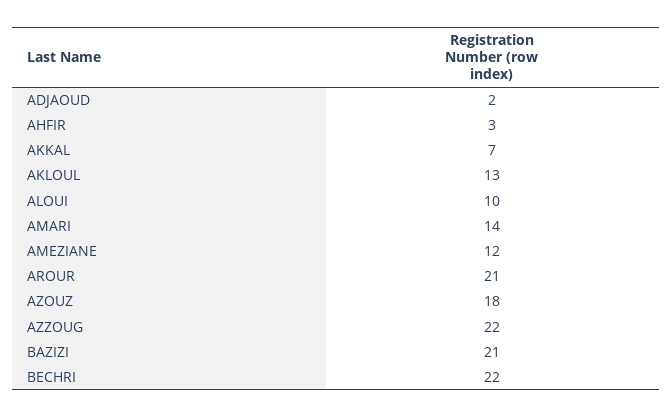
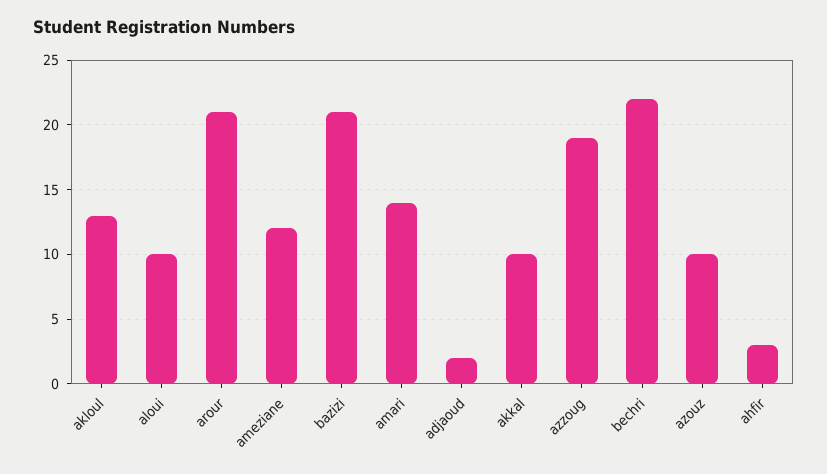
  {
    "ADJAOUD": 2,
    "AHFIR": 3,
-   "AKKAL": 7,
+   "AKKAL": 10,
    "AKLOUL": 13,
    "ALOUI": 10,
    "AMARI": 14,
    "AMEZIANE": 12,
    "AROUR": 21,
-   "AZOUZ": 18,
+   "AZOUZ": 10,
-   "AZZOUG": 22,
+   "AZZOUG": 19,
    "BAZIZI": 21,
    "BECHRI": 22
  }

